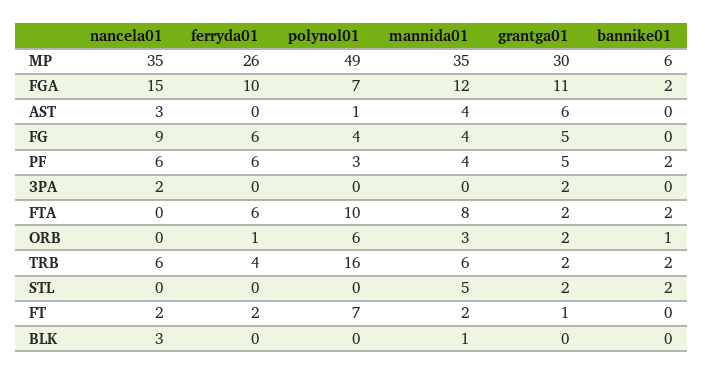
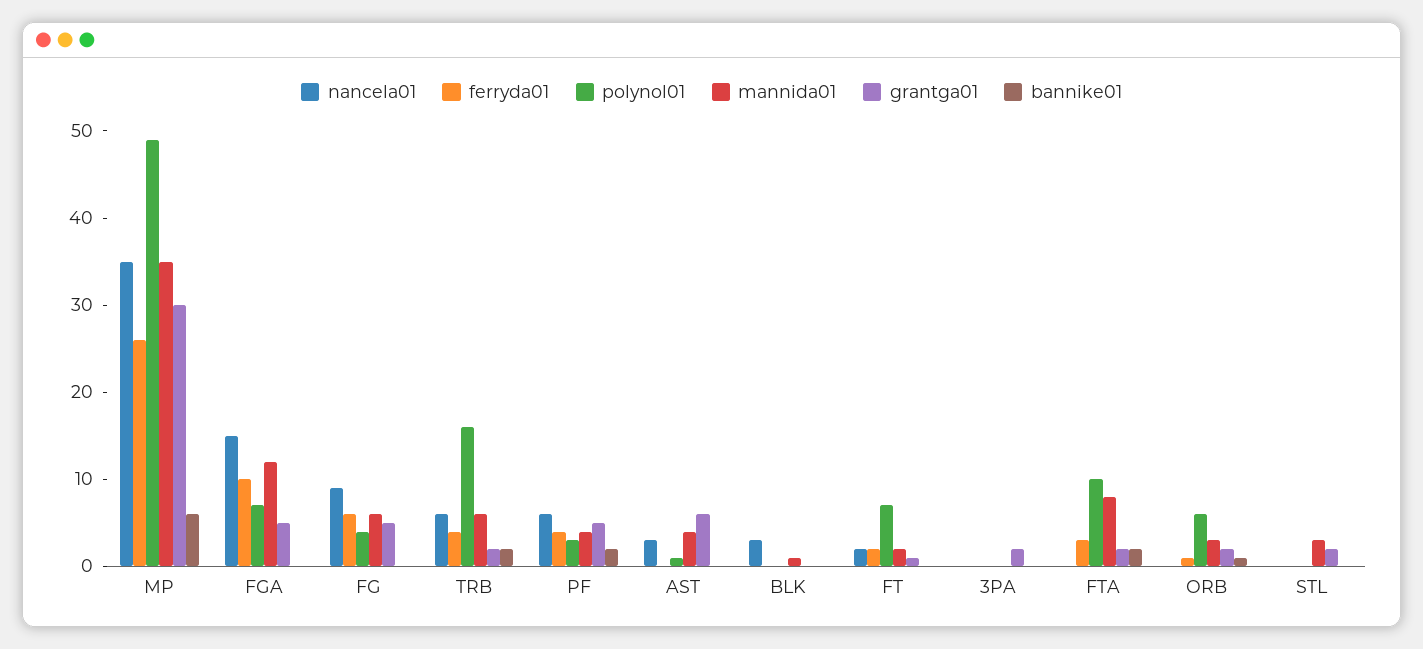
  {
    "nancela01": {
      "MP": 35,
      "FGA": 15,
      "AST": 3,
      "FG": 9,
      "PF": 6,
-     "3PA": 2,
+     "3PA": 0,
      "FTA": 0,
      "ORB": 0,
      "TRB": 6,
      "STL": 0,
      "FT": 2,
      "BLK": 3
    },
    "ferryda01": {
      "MP": 26,
      "FGA": 10,
      "AST": 0,
      "FG": 6,
-     "PF": 6,
+     "PF": 4,
      "3PA": 0,
-     "FTA": 6,
+     "FTA": 3,
      "ORB": 1,
      "TRB": 4,
      "STL": 0,
      "FT": 2,
      "BLK": 0
    },
    "polynol01": {
      "MP": 49,
      "FGA": 7,
      "AST": 1,
      "FG": 4,
      "PF": 3,
      "3PA": 0,
      "FTA": 10,
      "ORB": 6,
      "TRB": 16,
      "STL": 0,
      "FT": 7,
      "BLK": 0
    },
    "mannida01": {
      "MP": 35,
      "FGA": 12,
      "AST": 4,
-     "FG": 4,
+     "FG": 6,
      "PF": 4,
      "3PA": 0,
      "FTA": 8,
      "ORB": 3,
      "TRB": 6,
-     "STL": 5,
+     "STL": 3,
      "FT": 2,
      "BLK": 1
    },
    "grantga01": {
      "MP": 30,
-     "FGA": 11,
+     "FGA": 5,
      "AST": 6,
      "FG": 5,
      "PF": 5,
      "3PA": 2,
      "FTA": 2,
      "ORB": 2,
      "TRB": 2,
      "STL": 2,
      "FT": 1,
      "BLK": 0
    },
    "bannike01": {
      "MP": 6,
-     "FGA": 2,
+     "FGA": 0,
      "AST": 0,
      "FG": 0,
      "PF": 2,
      "3PA": 0,
      "FTA": 2,
      "ORB": 1,
      "TRB": 2,
-     "STL": 2,
+     "STL": 0,
      "FT": 0,
      "BLK": 0
    }
  }

